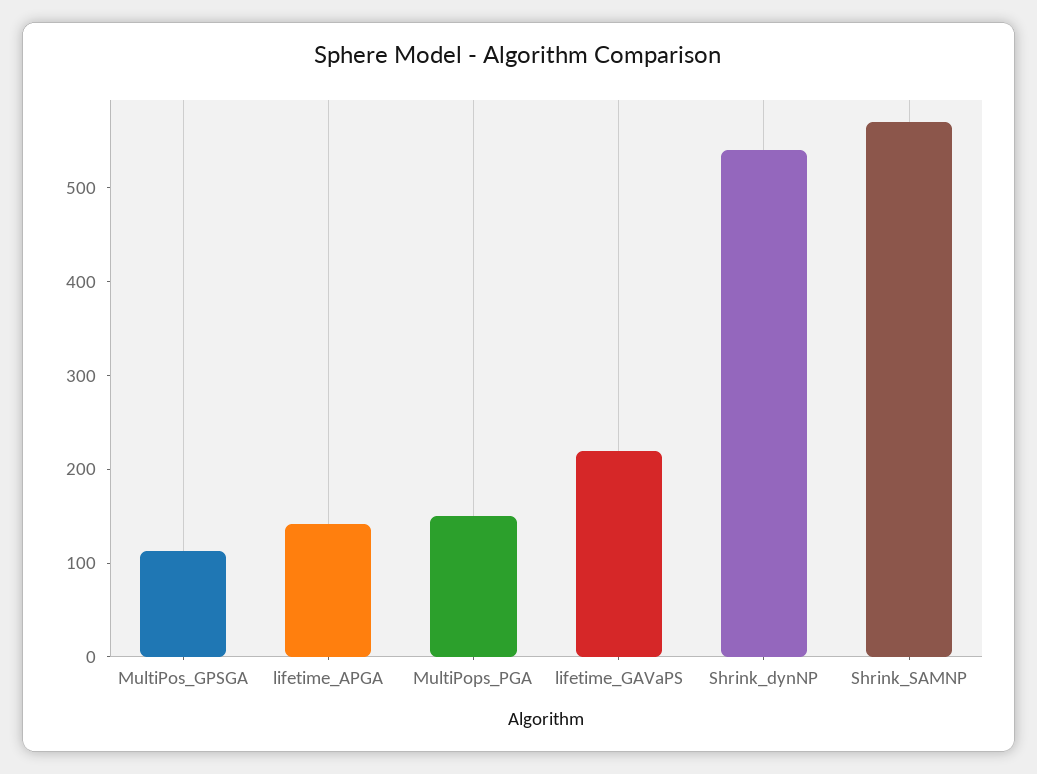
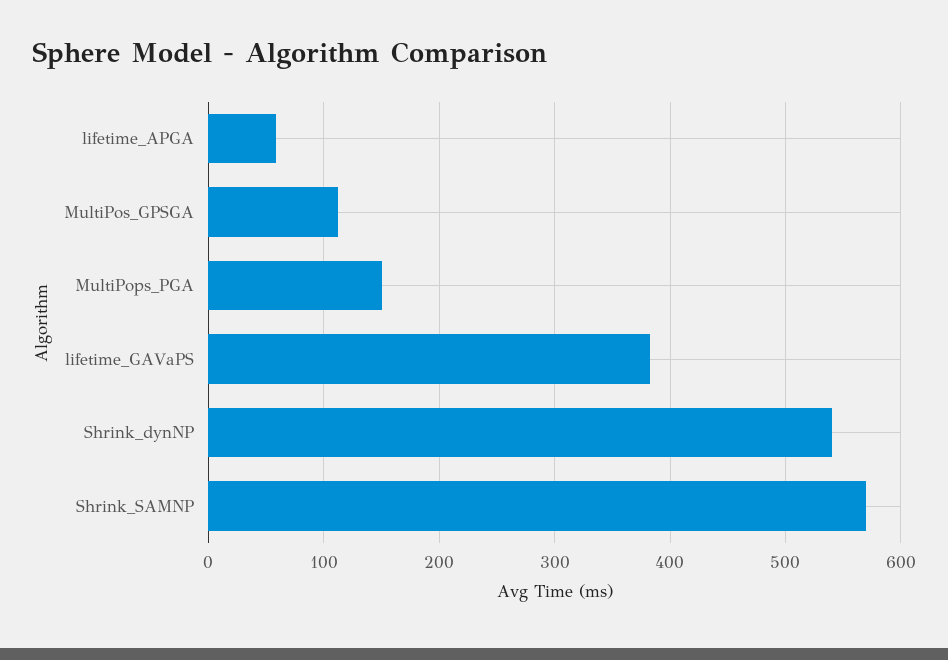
  {
    "MultiPos_GPSGA": 110,
-   "lifetime_APGA": 140,
+   "lifetime_APGA": 60,
    "MultiPops_PGA": 150,
-   "lifetime_GAVaPS": 220,
+   "lifetime_GAVaPS": 380,
    "Shrink_dynNP": 540,
    "Shrink_SAMNP": 570
  }

